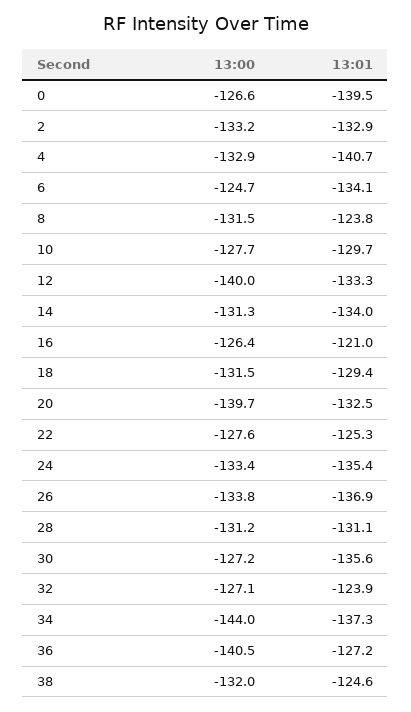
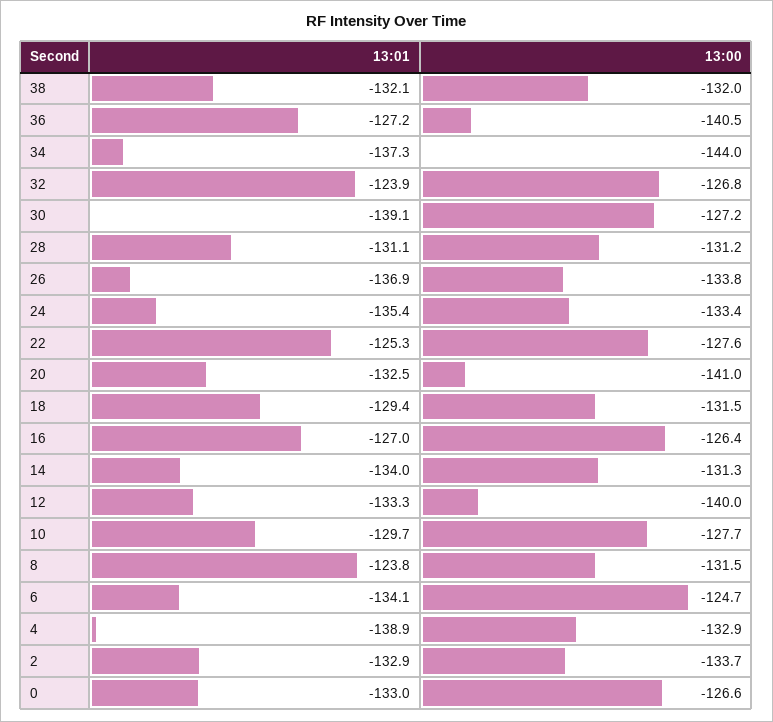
  {
    "13:00": {
      "0": -126.6,
-     "2": -133.2,
+     "2": -133.7,
      "4": -132.9,
      "6": -124.7,
      "8": -131.5,
      "10": -127.7,
      "12": -140,
      "14": -131.3,
      "16": -126.4,
      "18": -131.5,
-     "20": -139.7,
+     "20": -141,
      "22": -127.6,
      "24": -133.4,
      "26": -133.8,
      "28": -131.2,
      "30": -127.2,
-     "32": -127.1,
+     "32": -126.8,
      "34": -144,
      "36": -140.5,
      "38": -132
    },
    "13:01": {
-     "0": -139.5,
+     "0": -133,
      "2": -132.9,
-     "4": -140.7,
+     "4": -138.9,
      "6": -134.1,
      "8": -123.8,
      "10": -129.7,
      "12": -133.3,
      "14": -134,
-     "16": -121,
+     "16": -127,
      "18": -129.4,
      "20": -132.5,
      "22": -125.3,
      "24": -135.4,
      "26": -136.9,
      "28": -131.1,
-     "30": -135.6,
+     "30": -139.1,
      "32": -123.9,
      "34": -137.3,
      "36": -127.2,
-     "38": -124.6
+     "38": -132.1
    }
  }

